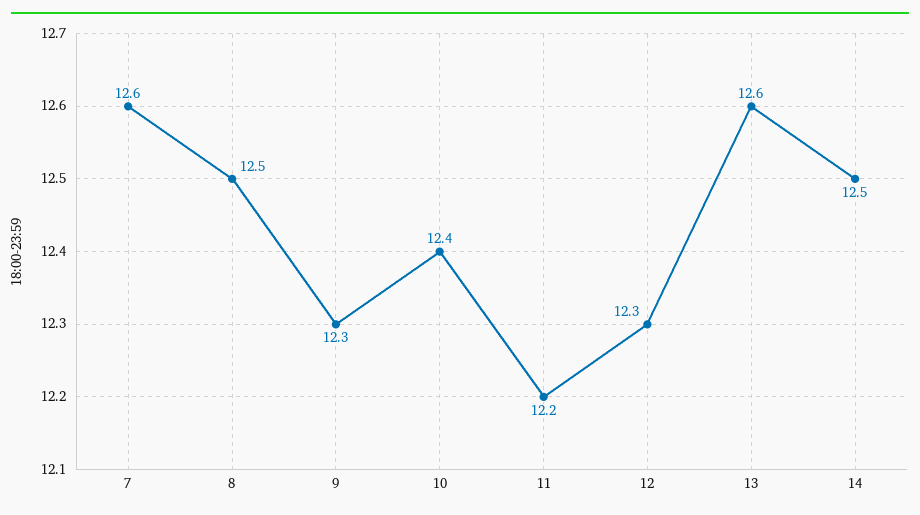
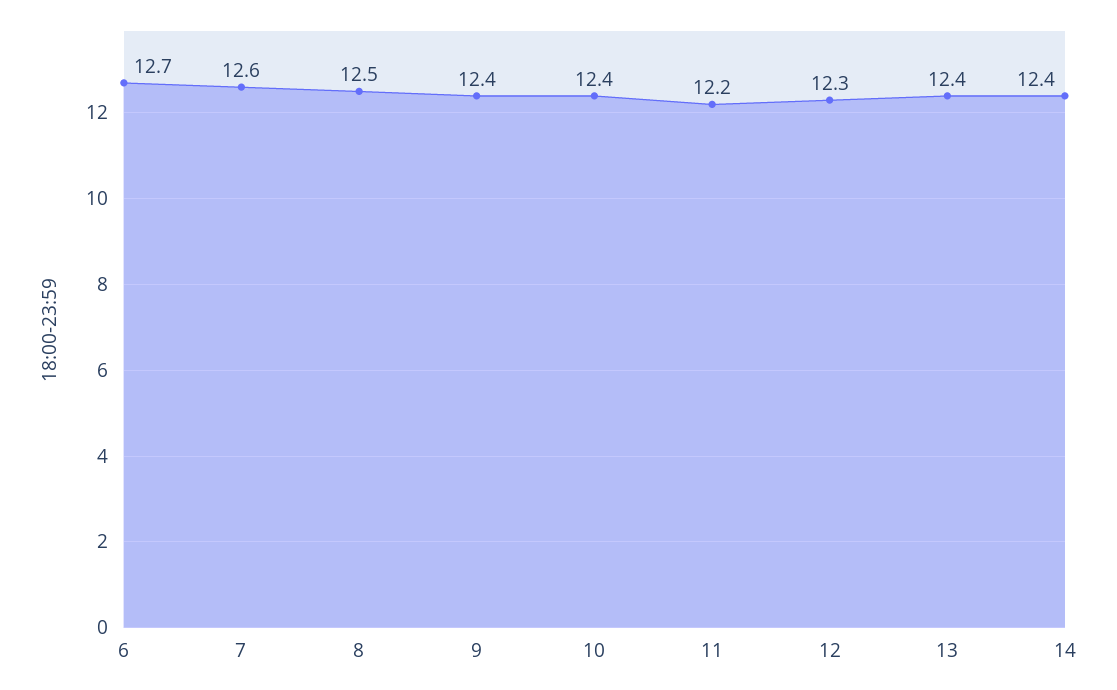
  {
    "7": 12.6,
    "8": 12.5,
-   "9": 12.3,
+   "9": 12.4,
    "10": 12.4,
    "11": 12.2,
    "12": 12.3,
-   "13": 12.6,
+   "13": 12.4,
-   "14": 12.5
+   "14": 12.4,
+   "6": 12.7
  }

